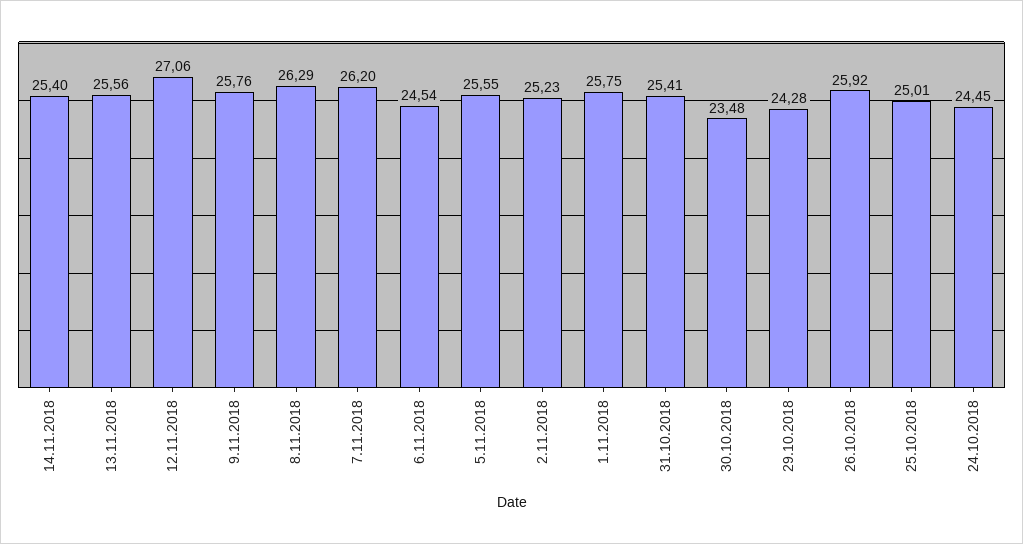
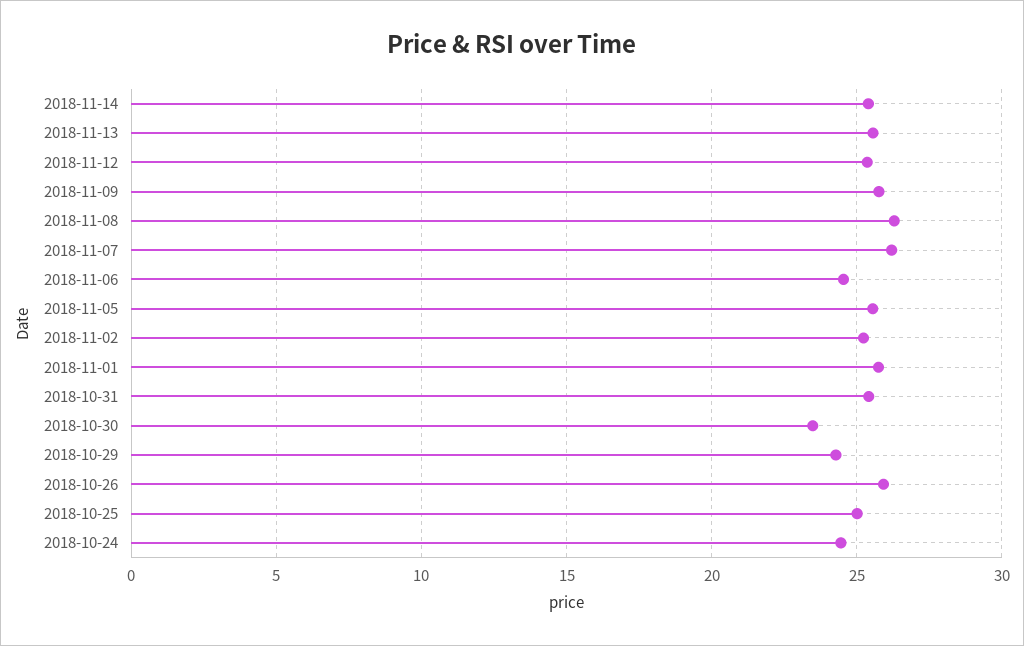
  {
    "14.11.2018": 25.4,
    "13.11.2018": 25.56,
-   "12.11.2018": 27.06,
+   "12.11.2018": 25.5,
    "9.11.2018": 25.76,
    "8.11.2018": 26.29,
    "7.11.2018": 26.2,
    "6.11.2018": 24.54,
    "5.11.2018": 25.55,
    "2.11.2018": 25.23,
    "1.11.2018": 25.75,
    "31.10.2018": 25.41,
    "30.10.2018": 23.48,
    "29.10.2018": 24.28,
    "26.10.2018": 25.92,
    "25.10.2018": 25.01,
    "24.10.2018": 24.45
  }

